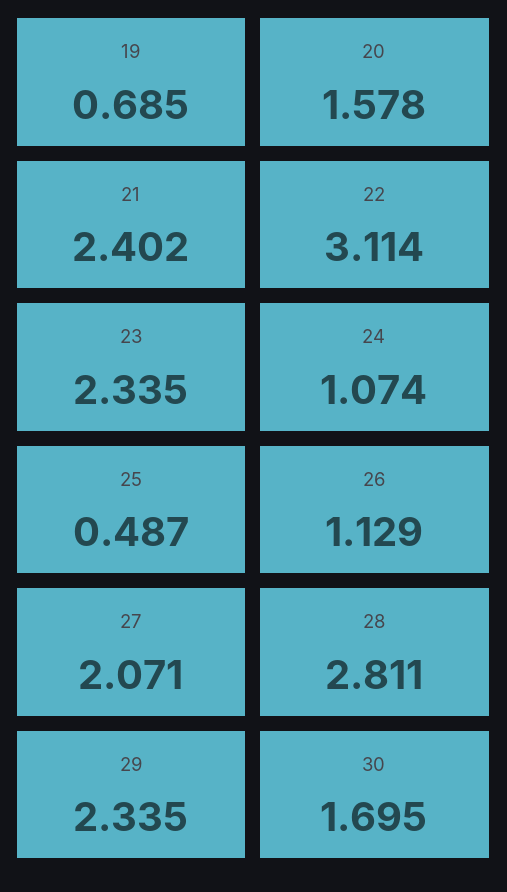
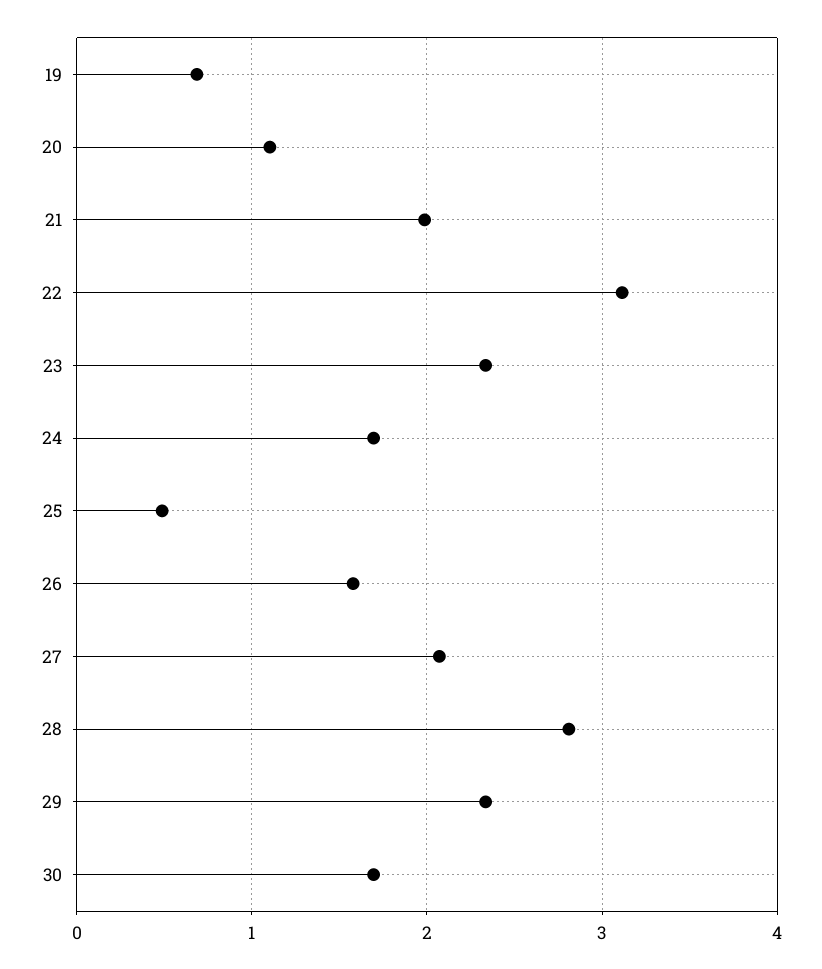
  {
    "19": 0.685,
-   "20": 1.578,
+   "20": 1.1,
-   "21": 2.402,
+   "21": 2,
    "22": 3.114,
    "23": 2.335,
-   "24": 1.074,
+   "24": 1.7,
    "25": 0.487,
-   "26": 1.129,
+   "26": 1.6,
    "27": 2.071,
    "28": 2.811,
    "29": 2.335,
    "30": 1.695
  }

